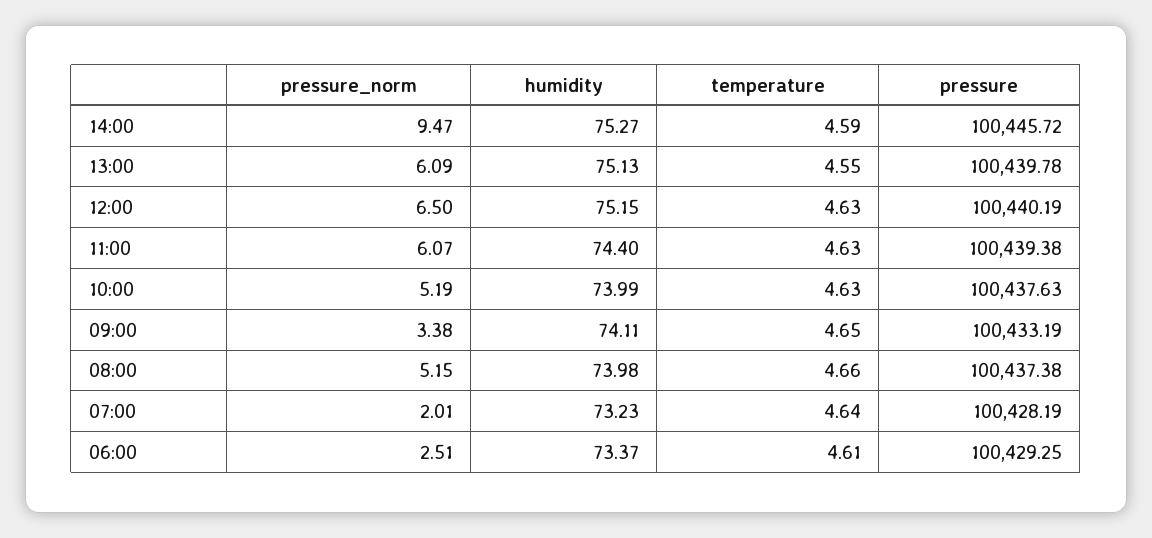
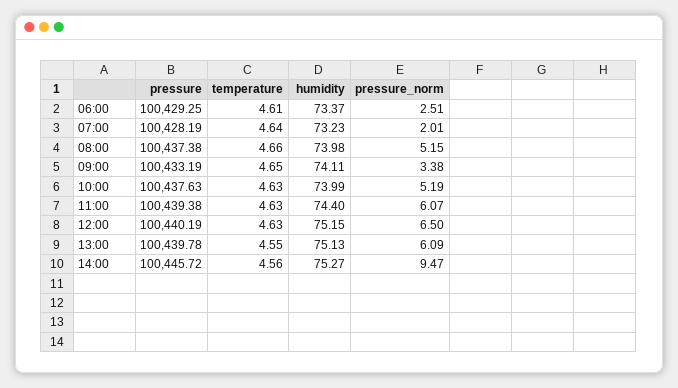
  {
    "pressure_norm": {
      "14:00": 9.47,
      "13:00": 6.09,
      "12:00": 6.5,
      "11:00": 6.07,
      "10:00": 5.19,
      "09:00": 3.38,
      "08:00": 5.15,
      "07:00": 2.01,
      "06:00": 2.51
    },
    "humidity": {
      "14:00": 75.27,
      "13:00": 75.13,
      "12:00": 75.15,
      "11:00": 74.4,
      "10:00": 73.99,
      "09:00": 74.11,
      "08:00": 73.98,
      "07:00": 73.23,
      "06:00": 73.37
    },
    "temperature": {
-     "14:00": 4.59,
+     "14:00": 4.56,
      "13:00": 4.55,
      "12:00": 4.63,
      "11:00": 4.63,
      "10:00": 4.63,
      "09:00": 4.65,
      "08:00": 4.66,
      "07:00": 4.64,
      "06:00": 4.61
    },
    "pressure": {
      "14:00": 100445.72,
      "13:00": 100439.78,
      "12:00": 100440.19,
      "11:00": 100439.38,
      "10:00": 100437.63,
      "09:00": 100433.19,
      "08:00": 100437.38,
      "07:00": 100428.19,
      "06:00": 100429.25
    }
  }

